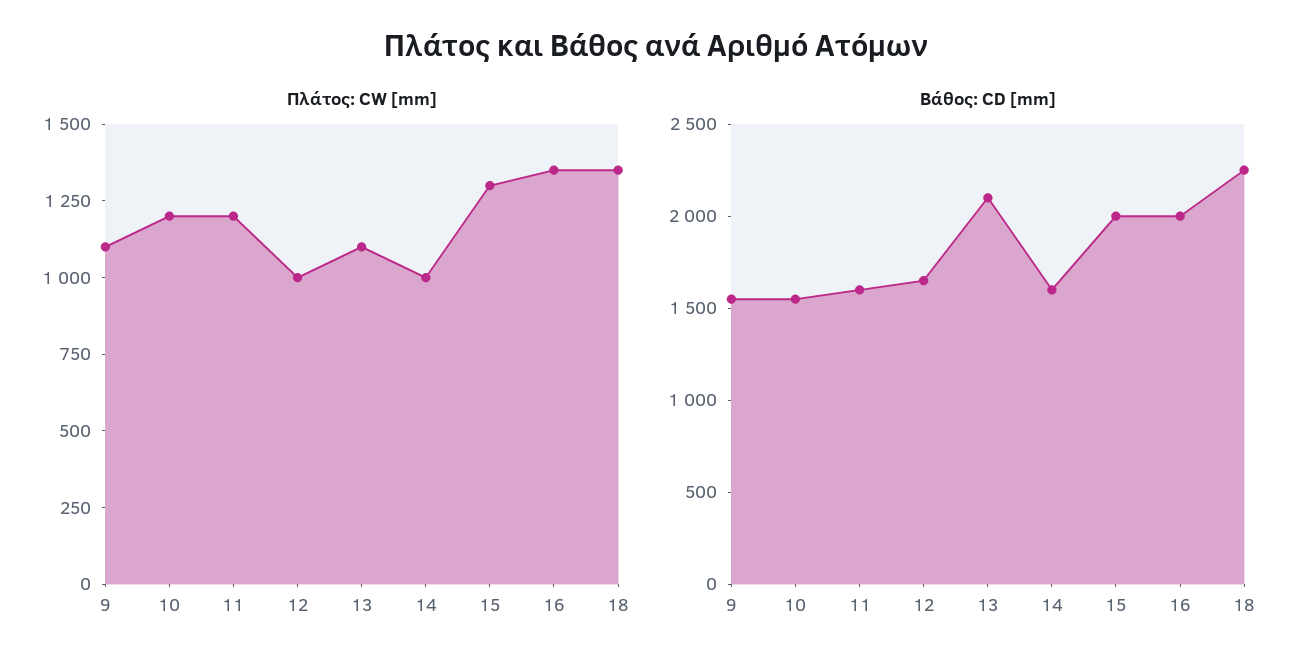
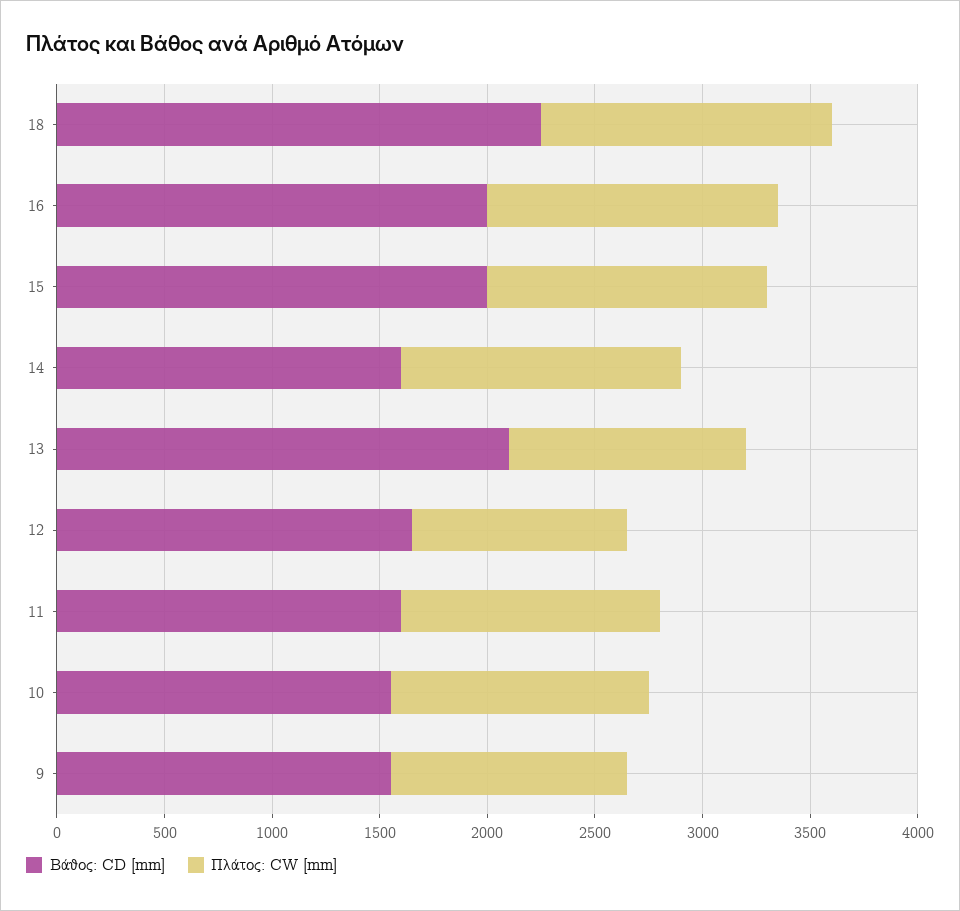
  {
    "Πλάτος: CW [mm]": {
      "9": 1100,
      "10": 1200,
      "11": 1200,
      "12": 1000,
      "13": 1100,
-     "14": 1000,
+     "14": 1300,
      "15": 1300,
      "16": 1350,
      "18": 1350
    },
    "Βάθος: CD [mm]": {
      "9": 1600,
      "10": 1600,
      "11": 1600,
      "12": 1700,
      "13": 2100,
      "14": 1600,
      "15": 2000,
      "16": 2000,
      "18": 2300
    }
  }

